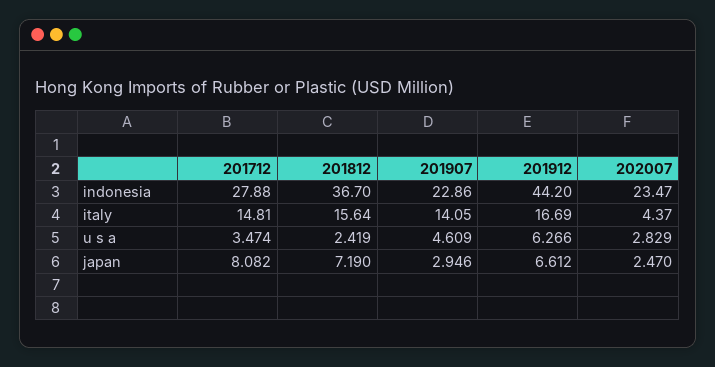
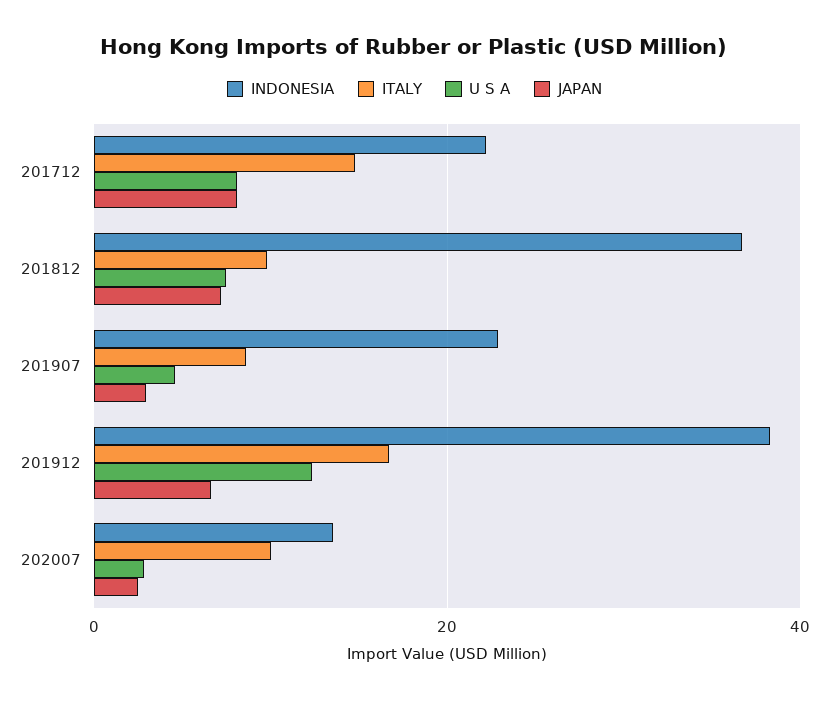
  {
    "indonesia": {
-     "201712": 27.88,
+     "201712": 22,
      "201812": 36.7,
      "201907": 22.86,
-     "201912": 44.2,
+     "201912": 38,
-     "202007": 23.47
+     "202007": 14
    },
    "italy": {
      "201712": 14.81,
-     "201812": 15.64,
+     "201812": 10,
-     "201907": 14.05,
+     "201907": 8,
      "201912": 16.69,
-     "202007": 4.37
+     "202007": 10
    },
    "u s a": {
-     "201712": 3.474,
+     "201712": 8,
-     "201812": 2.419,
+     "201812": 8,
      "201907": 4.609,
-     "201912": 6.266,
+     "201912": 12,
      "202007": 2.829
    },
    "japan": {
      "201712": 8.082,
      "201812": 7.19,
      "201907": 2.946,
      "201912": 6.612,
      "202007": 2.47
    }
  }

